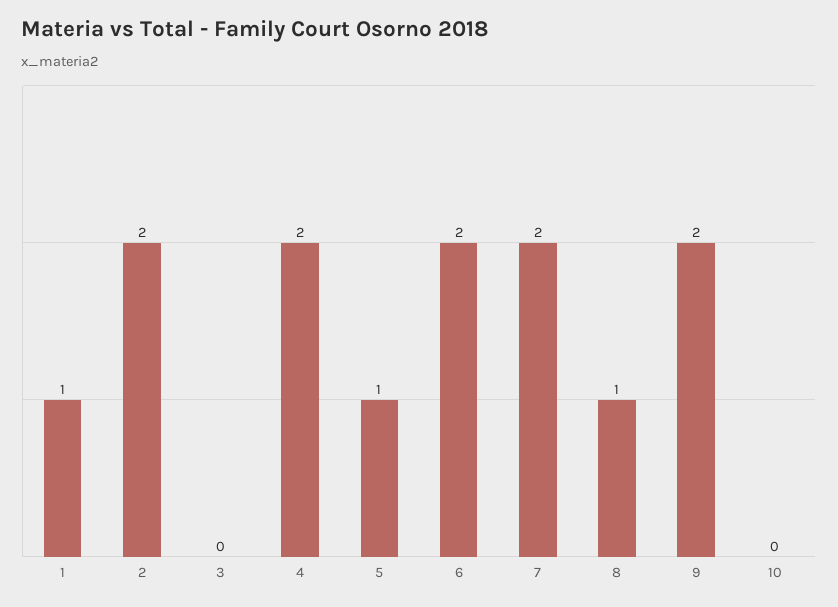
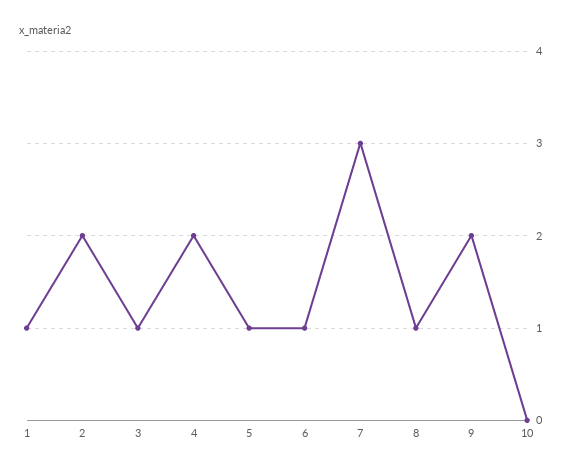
  {
    "1": 1,
    "2": 2,
-   "3": 0,
+   "3": 1,
    "4": 2,
    "5": 1,
-   "6": 2,
+   "6": 1,
-   "7": 2,
+   "7": 3,
    "8": 1,
    "9": 2,
    "10": 0
  }

